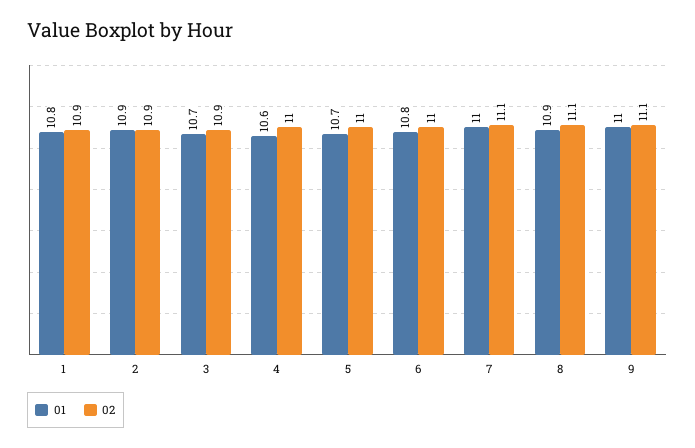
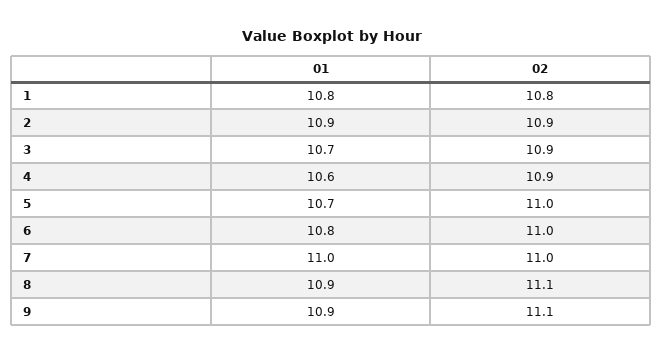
  {
    "01": {
      "1": 10.8,
      "2": 10.9,
      "3": 10.7,
      "4": 10.6,
      "5": 10.7,
      "6": 10.8,
      "7": 11,
      "8": 10.9,
-     "9": 11
+     "9": 10.9
    },
    "02": {
-     "1": 10.9,
+     "1": 10.8,
      "2": 10.9,
      "3": 10.9,
-     "4": 11,
+     "4": 10.9,
      "5": 11,
      "6": 11,
-     "7": 11.1,
+     "7": 11,
      "8": 11.1,
      "9": 11.1
    }
  }

